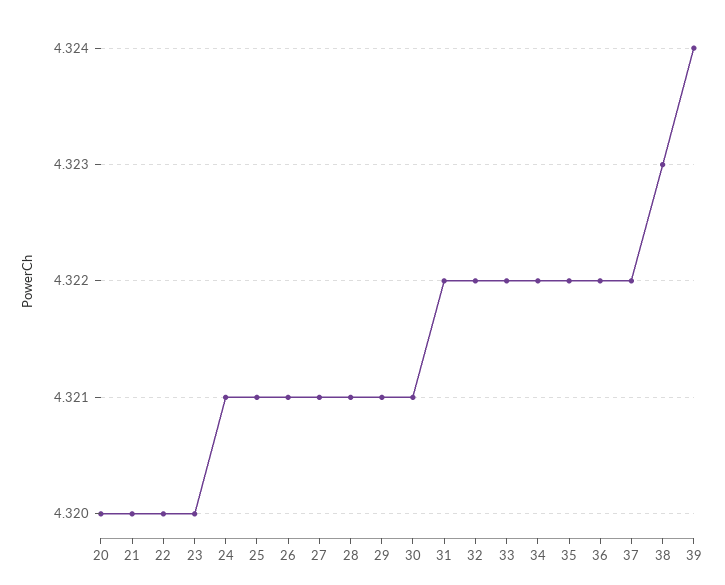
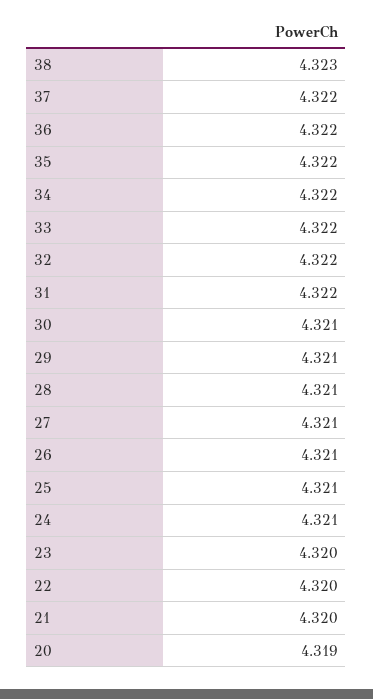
  {
-   "20": 4.32,
+   "20": 4.319,
    "21": 4.32,
    "22": 4.32,
    "23": 4.32,
    "24": 4.321,
    "25": 4.321,
    "26": 4.321,
    "27": 4.321,
    "28": 4.321,
    "29": 4.321,
    "30": 4.321,
    "31": 4.322,
    "32": 4.322,
    "33": 4.322,
    "34": 4.322,
    "35": 4.322,
    "36": 4.322,
    "37": 4.322,
-   "38": 4.323,
+   "38": 4.323
-   "39": 4.324
  }

